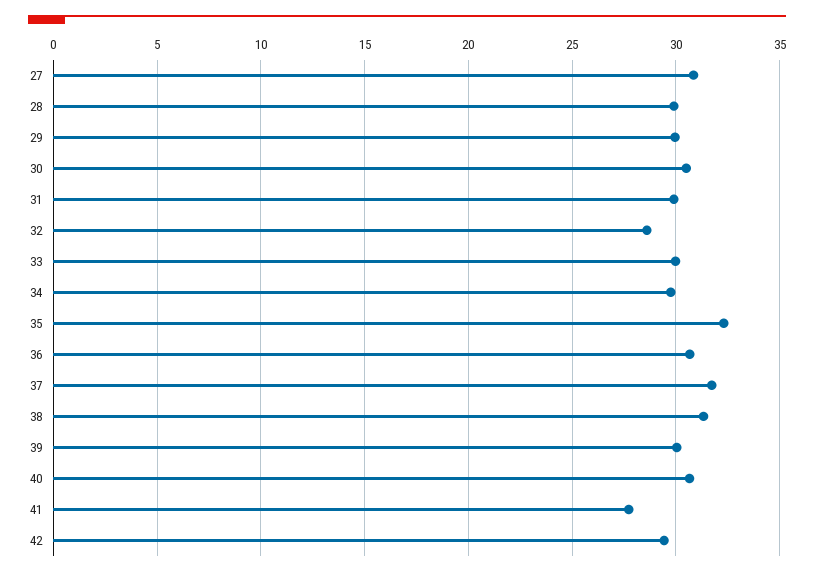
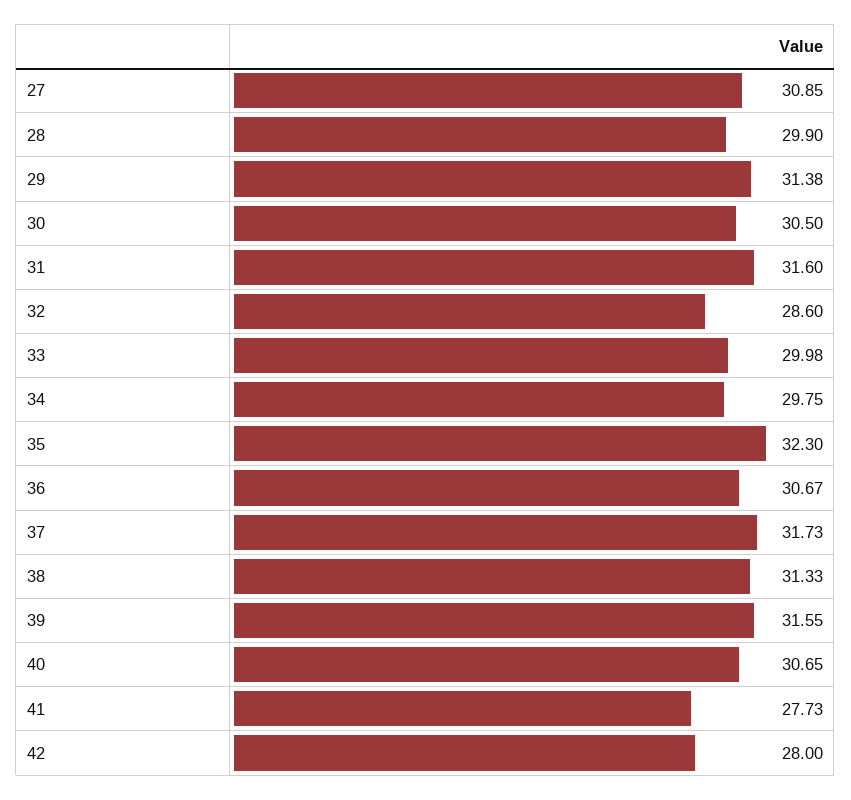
  {
    "27": 30.85,
    "28": 29.9,
-   "29": 30,
+   "29": 31.38,
    "30": 30.5,
-   "31": 30,
+   "31": 31.6,
    "32": 28.6,
    "33": 29.98,
    "34": 29.75,
    "35": 32.3,
    "36": 30.67,
    "37": 31.73,
    "38": 31.33,
-   "39": 30,
+   "39": 31.55,
    "40": 30.65,
    "41": 27.73,
-   "42": 29.5
+   "42": 28
  }

